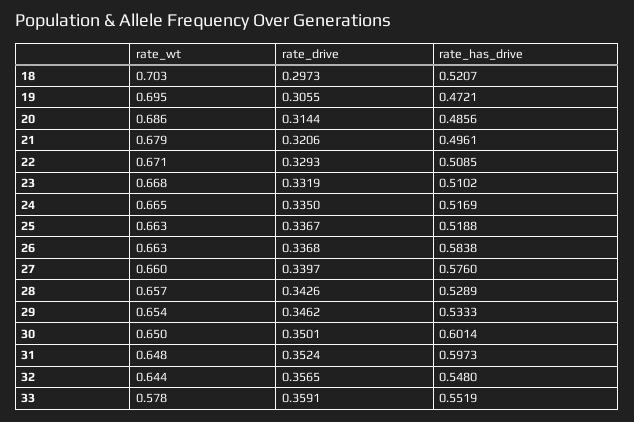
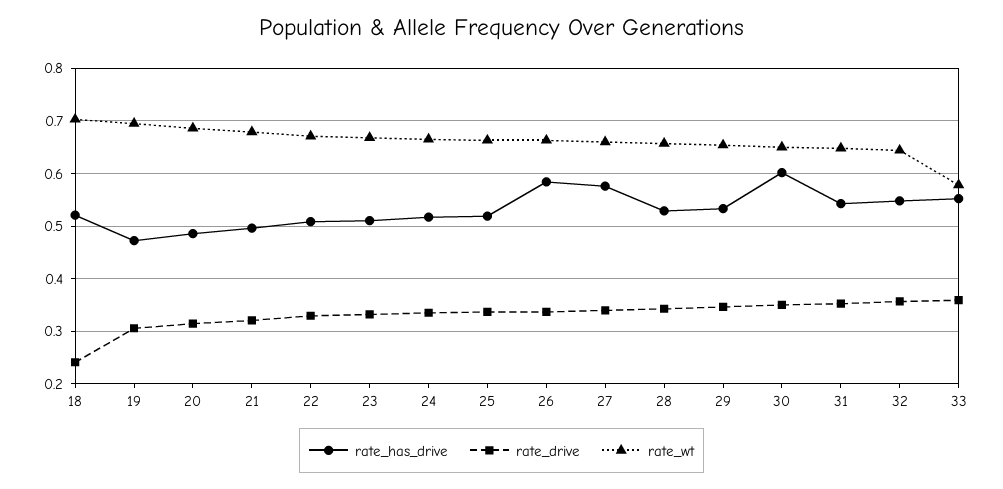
  {
    "rate_wt": {
      "18": 0.703,
      "19": 0.695,
      "20": 0.686,
      "21": 0.679,
      "22": 0.671,
      "23": 0.668,
      "24": 0.665,
      "25": 0.663,
      "26": 0.663,
      "27": 0.66,
      "28": 0.657,
      "29": 0.654,
      "30": 0.65,
      "31": 0.648,
      "32": 0.644,
      "33": 0.578
    },
    "rate_drive": {
-     "18": 0.2973,
+     "18": 0.24,
      "19": 0.3055,
      "20": 0.3144,
      "21": 0.3206,
      "22": 0.3293,
      "23": 0.3319,
      "24": 0.335,
      "25": 0.3367,
      "26": 0.3368,
      "27": 0.3397,
      "28": 0.3426,
      "29": 0.3462,
      "30": 0.3501,
      "31": 0.3524,
      "32": 0.3565,
      "33": 0.3591
    },
    "rate_has_drive": {
      "18": 0.5207,
      "19": 0.4721,
      "20": 0.4856,
      "21": 0.4961,
      "22": 0.5085,
      "23": 0.5102,
      "24": 0.5169,
      "25": 0.5188,
      "26": 0.5838,
      "27": 0.576,
      "28": 0.5289,
      "29": 0.5333,
      "30": 0.6014,
-     "31": 0.5973,
+     "31": 0.54,
      "32": 0.548,
      "33": 0.5519
    }
  }

